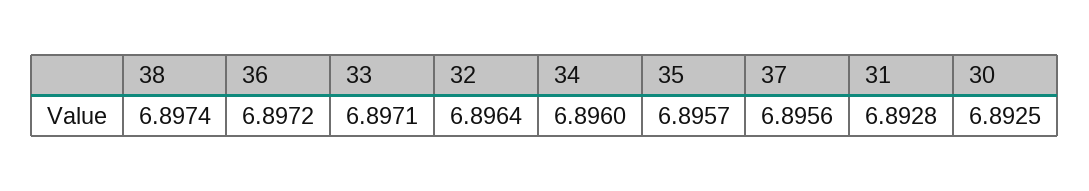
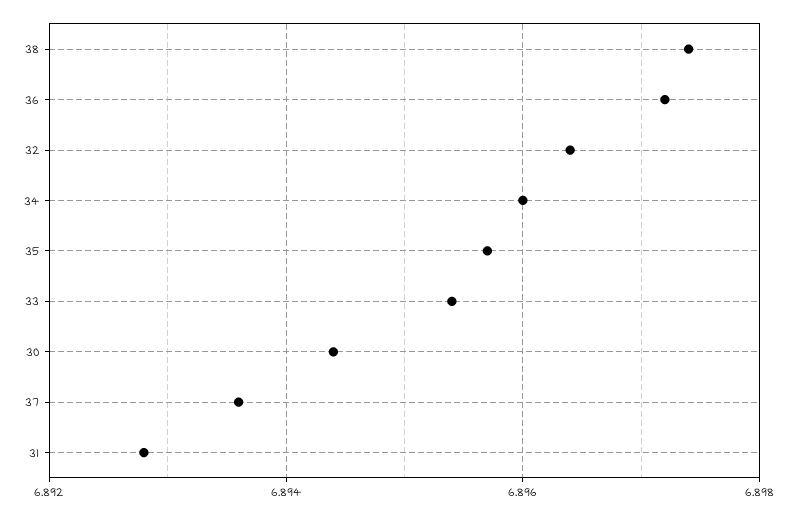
  {
    "38": 6.8974,
    "36": 6.8972,
-   "33": 6.8971,
+   "33": 6.8955,
    "32": 6.8964,
    "34": 6.896,
    "35": 6.8957,
-   "37": 6.8956,
+   "37": 6.8935,
    "31": 6.8928,
-   "30": 6.8925
+   "30": 6.8945
  }

